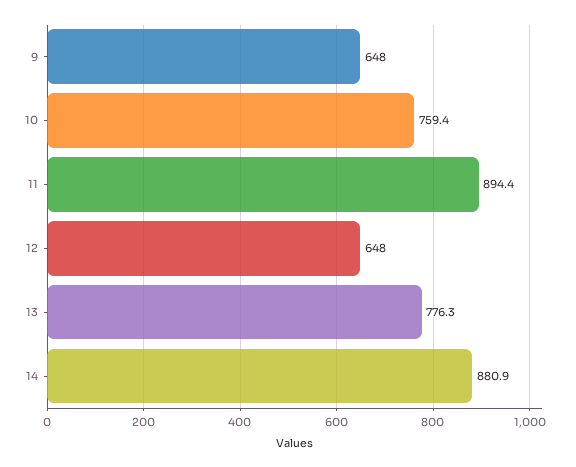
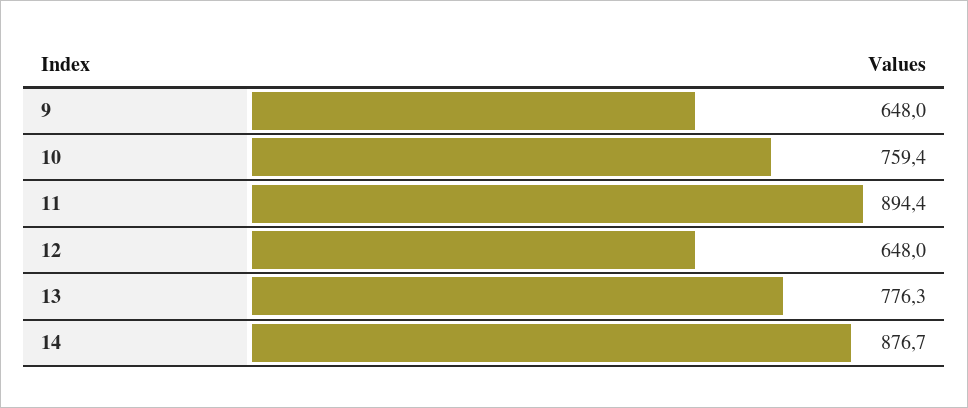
  {
    "9": 648,
    "10": 759.4,
    "11": 894.4,
    "12": 648,
    "13": 776.3,
-   "14": 880.9
+   "14": 876.7
  }

